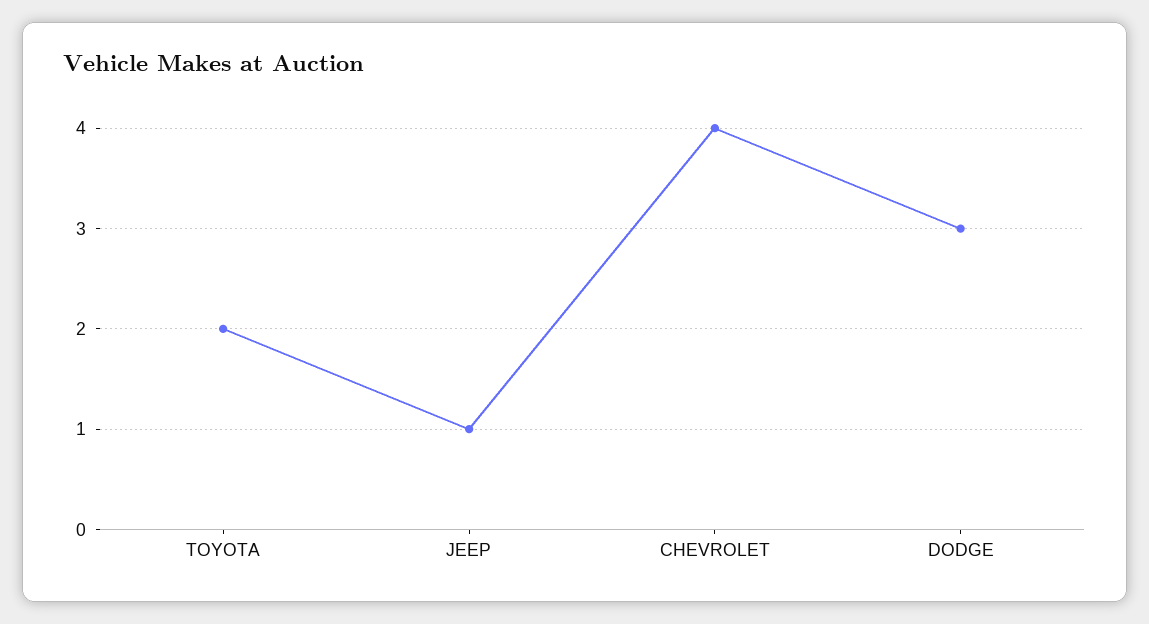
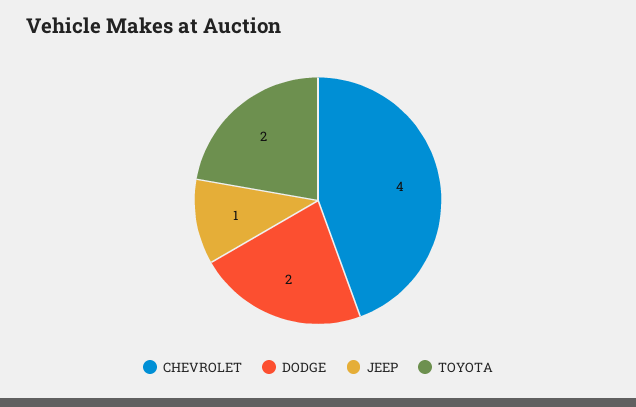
  {
    "TOYOTA": 2,
    "JEEP": 1,
    "CHEVROLET": 4,
-   "DODGE": 3
+   "DODGE": 2
  }

